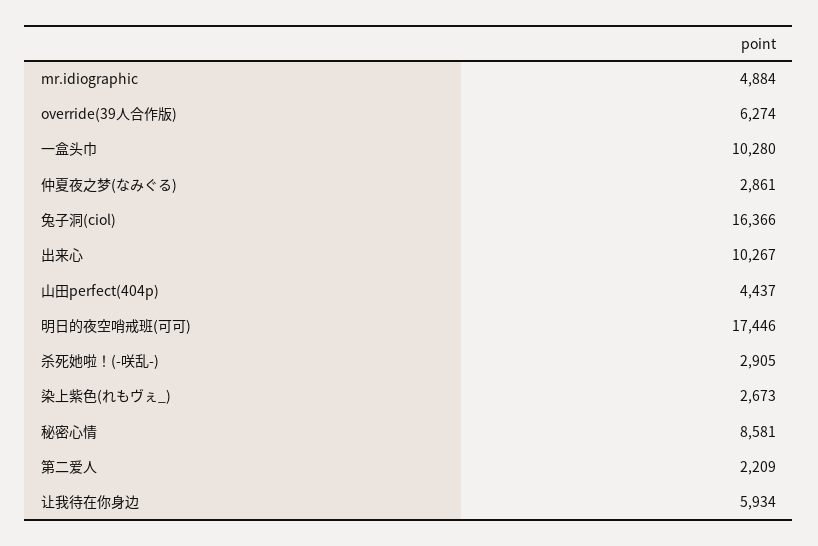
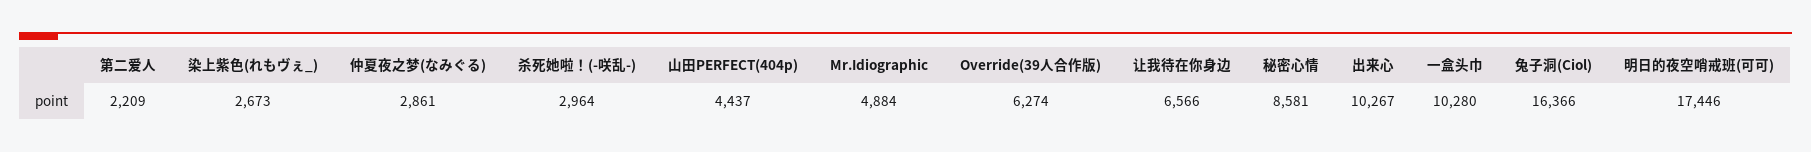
  {
    "mr.idiographic": 4884,
    "override(39人合作版)": 6274,
    "一盒头巾": 10280,
    "仲夏夜之梦(なみぐる)": 2861,
    "兔子洞(ciol)": 16366,
    "出来心": 10267,
    "山田perfect(404p)": 4437,
    "明日的夜空哨戒班(可可)": 17446,
-   "杀死她啦！(-咲乱-)": 2905,
+   "杀死她啦！(-咲乱-)": 2964,
    "染上紫色(れもヴぇ_)": 2673,
    "秘密心情": 8581,
    "第二爱人": 2209,
-   "让我待在你身边": 5934
+   "让我待在你身边": 6566
  }

